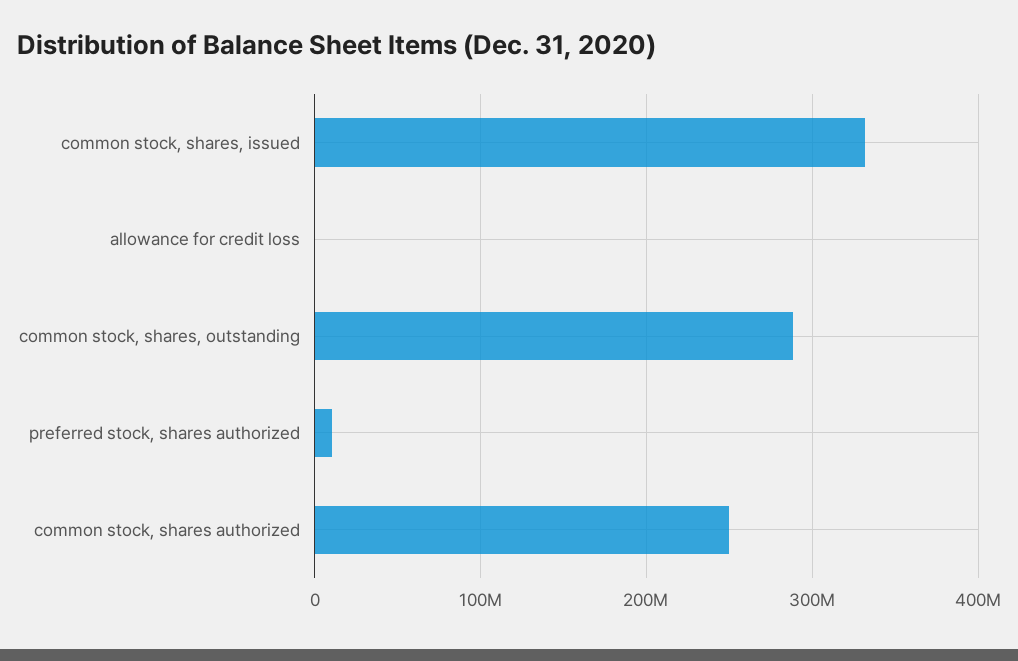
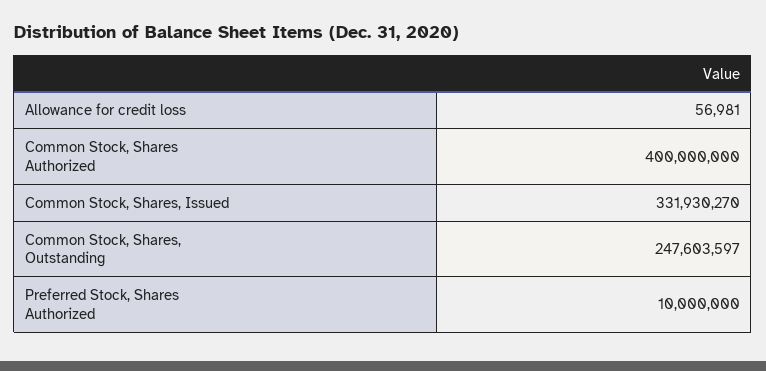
  {
    "common stock, shares, issued": 331930270,
    "allowance for credit loss": 56981,
-   "common stock, shares, outstanding": 290000000,
+   "common stock, shares, outstanding": 247603597,
    "preferred stock, shares authorized": 10000000,
-   "common stock, shares authorized": 250000000
+   "common stock, shares authorized": 400000000
  }

